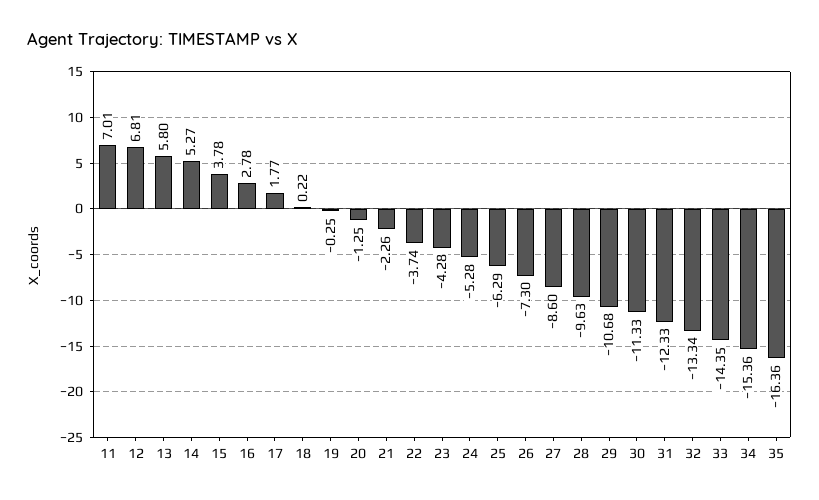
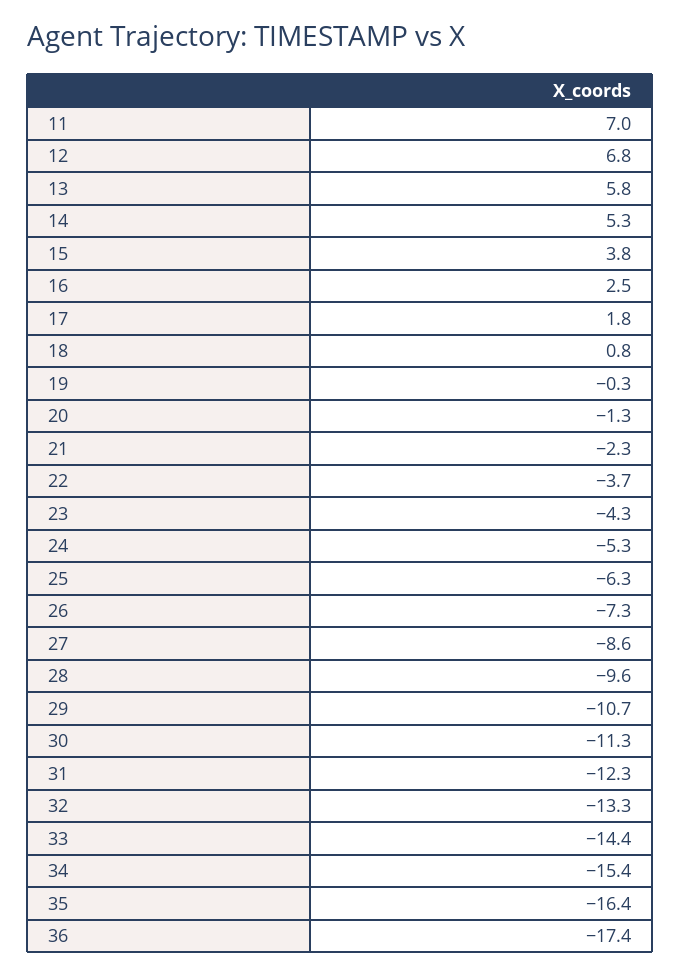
  {
    "11": 7.01,
    "12": 6.81,
    "13": 5.8,
    "14": 5.27,
    "15": 3.78,
-   "16": 2.78,
+   "16": 2.5,
    "17": 1.77,
-   "18": 0.22,
+   "18": 0.8,
    "19": -0.25,
    "20": -1.25,
    "21": -2.26,
    "22": -3.74,
    "23": -4.28,
    "24": -5.28,
    "25": -6.29,
    "26": -7.3,
    "27": -8.6,
    "28": -9.63,
    "29": -10.68,
    "30": -11.33,
    "31": -12.33,
    "32": -13.34,
    "33": -14.35,
    "34": -15.36,
-   "35": -16.36
+   "35": -16.36,
+   "36": -17.4
  }

